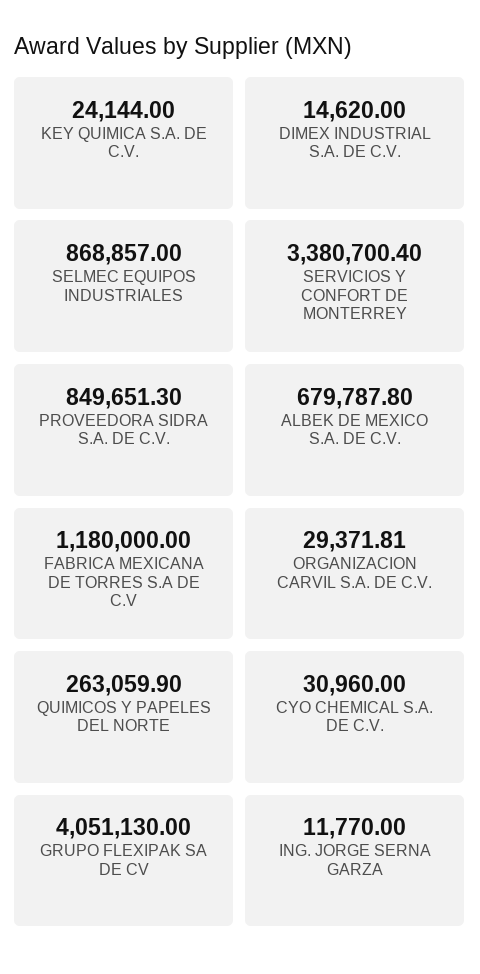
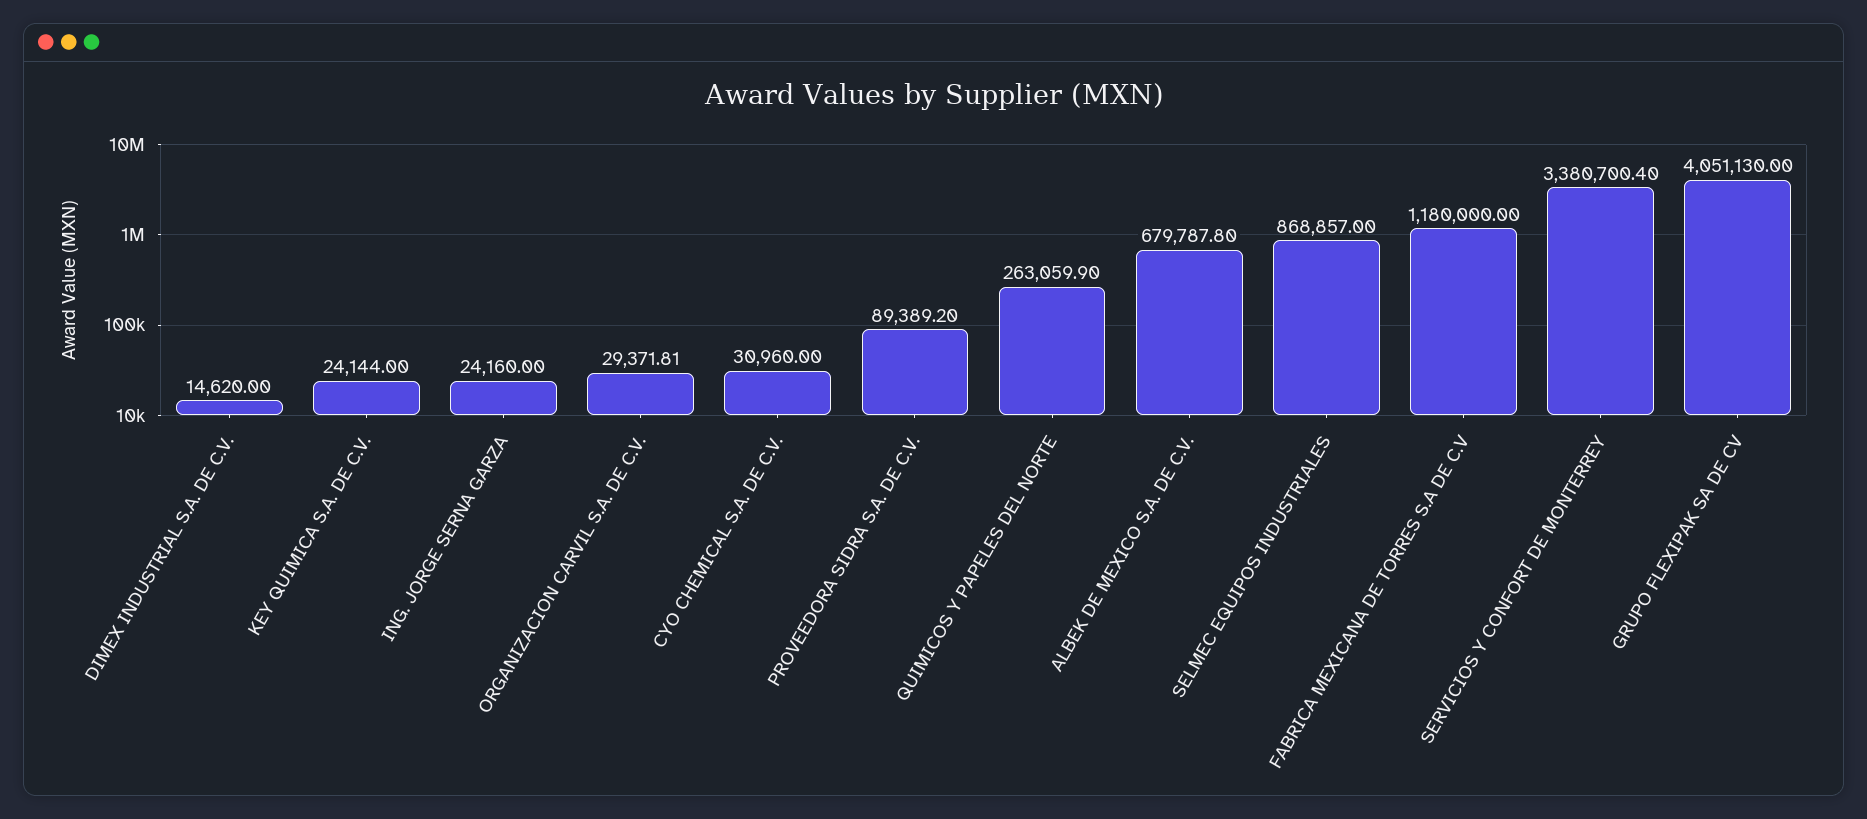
  {
    "KEY QUIMICA S.A. DE C.V.": 24144,
    "DIMEX INDUSTRIAL S.A. DE C.V.": 14620,
    "SELMEC EQUIPOS INDUSTRIALES": 868857,
    "SERVICIOS Y CONFORT DE MONTERREY": 3380700.4,
-   "PROVEEDORA SIDRA S.A. DE C.V.": 849651.3,
+   "PROVEEDORA SIDRA S.A. DE C.V.": 89389.2,
    "ALBEK DE MEXICO S.A. DE C.V.": 679787.8,
    "FABRICA MEXICANA DE TORRES S.A DE C.V": 1180000,
    "ORGANIZACION CARVIL S.A. DE C.V.": 29371.81,
    "QUIMICOS Y PAPELES DEL NORTE": 263059.9,
    "CYO CHEMICAL S.A. DE C.V.": 30960,
    "GRUPO FLEXIPAK SA DE CV": 4051130,
-   "ING. JORGE SERNA GARZA": 11770
+   "ING. JORGE SERNA GARZA": 24160
  }

